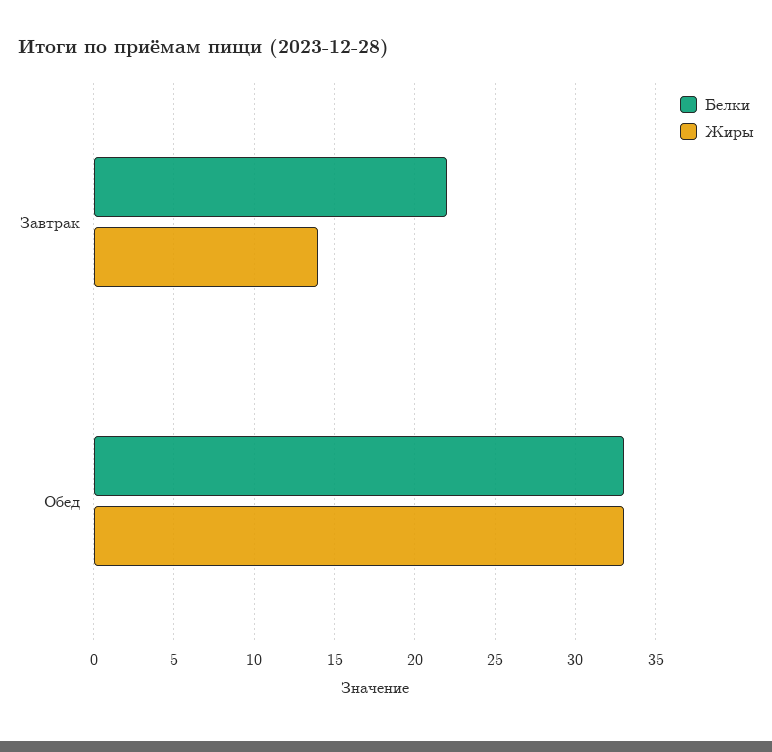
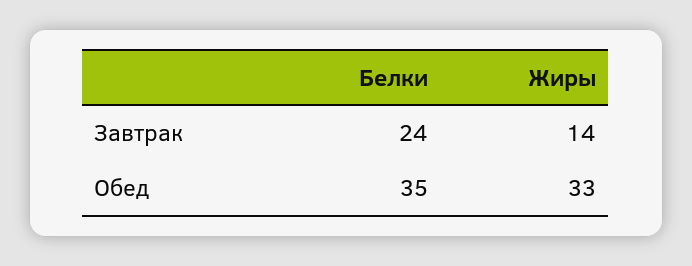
  {
    "Белки": {
-     "Завтрак": 22,
+     "Завтрак": 24,
-     "Обед": 33
+     "Обед": 35
    },
    "Жиры": {
      "Завтрак": 14,
      "Обед": 33
    }
  }

